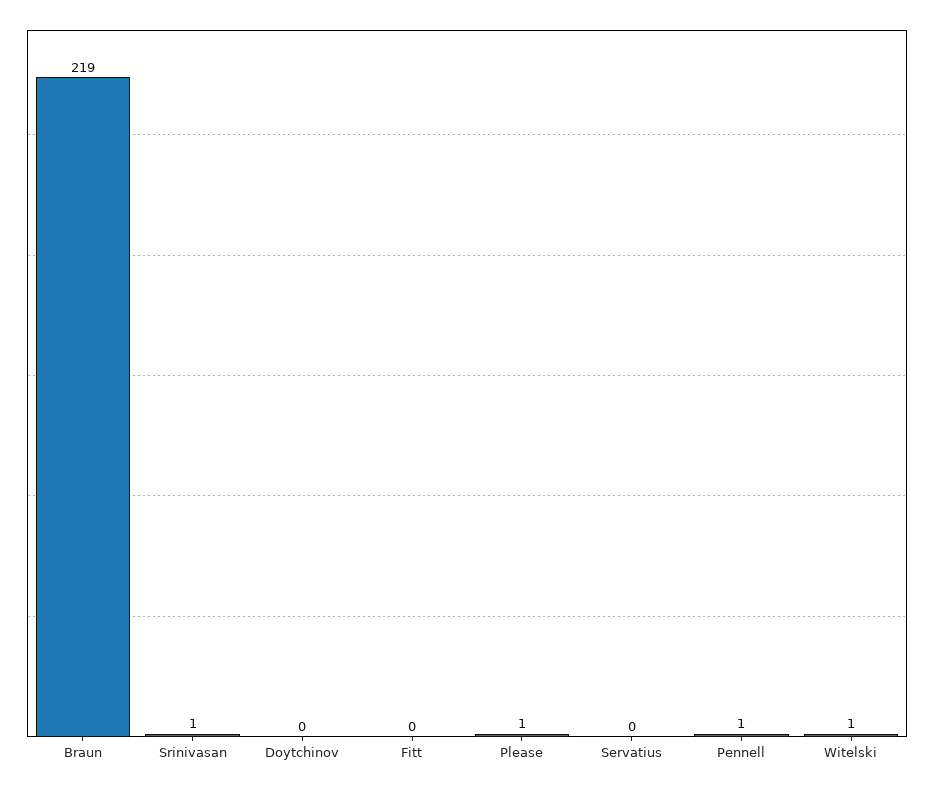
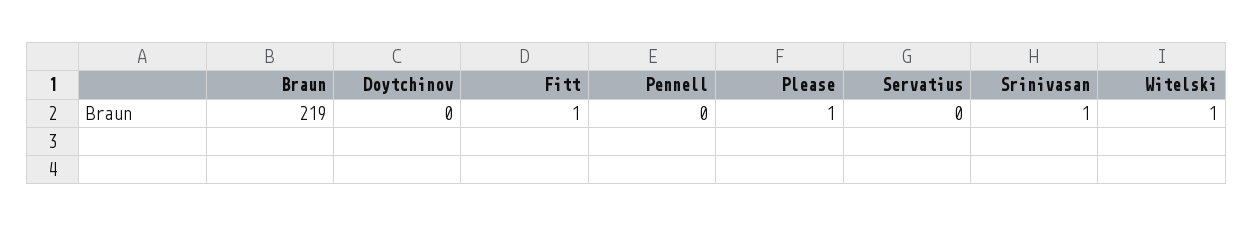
  {
    "Braun": 219,
    "Srinivasan": 1,
    "Doytchinov": 0,
-   "Fitt": 0,
+   "Fitt": 1,
    "Please": 1,
    "Servatius": 0,
-   "Pennell": 1,
+   "Pennell": 0,
    "Witelski": 1
  }

